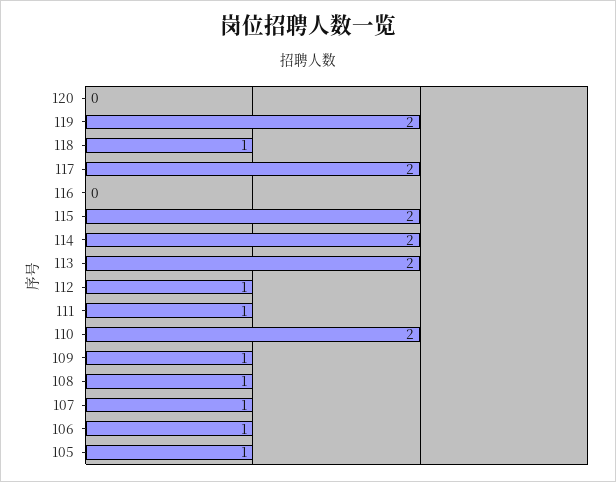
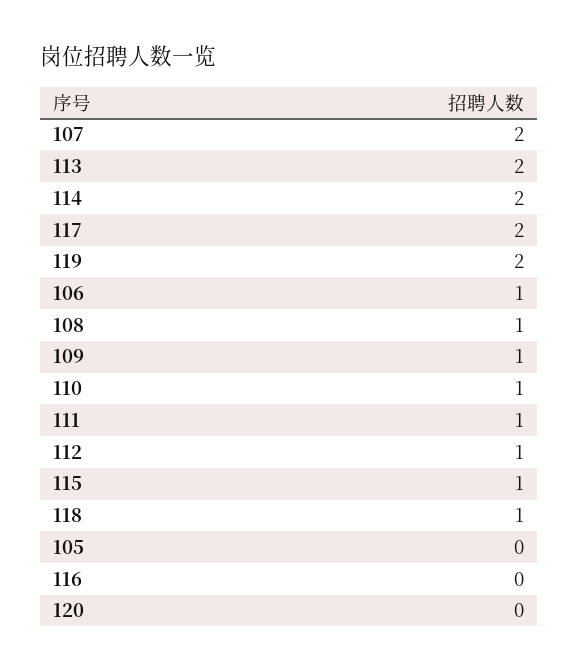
  {
    "120": 0,
    "119": 2,
    "118": 1,
    "117": 2,
    "116": 0,
-   "115": 2,
+   "115": 1,
    "114": 2,
    "113": 2,
    "112": 1,
    "111": 1,
-   "110": 2,
+   "110": 1,
    "109": 1,
    "108": 1,
-   "107": 1,
+   "107": 2,
    "106": 1,
-   "105": 1
+   "105": 0
  }

